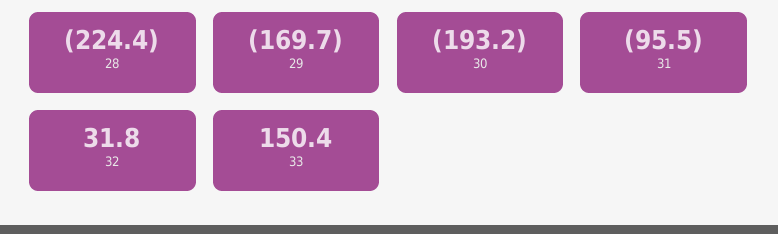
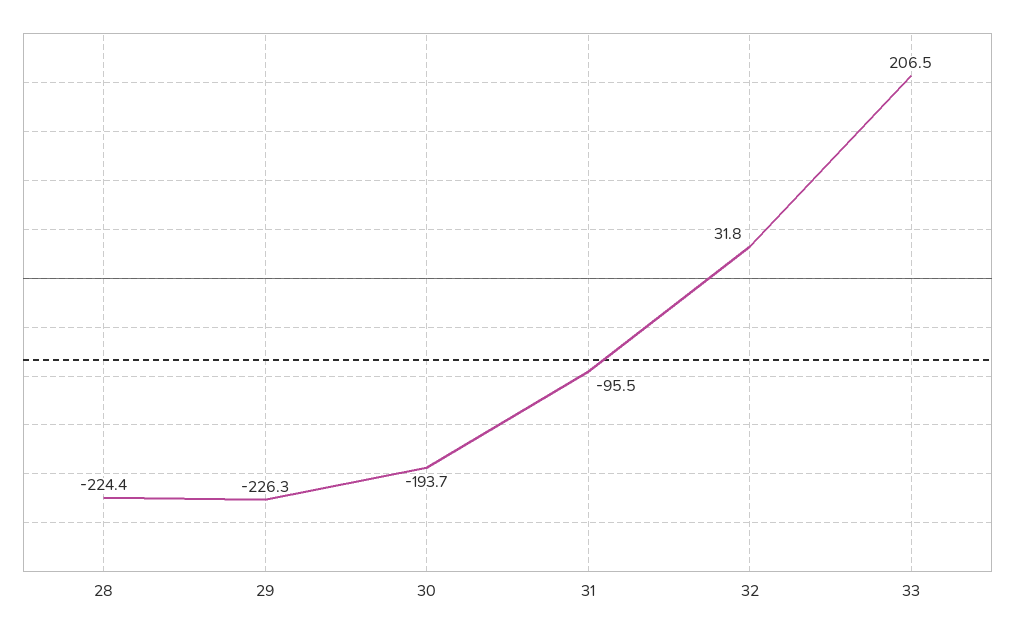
  {
    "28": -224.4,
-   "29": -169.7,
+   "29": -226.3,
-   "30": -193.2,
+   "30": -193.7,
    "31": -95.5,
    "32": 31.8,
-   "33": 150.4
+   "33": 206.5
  }

